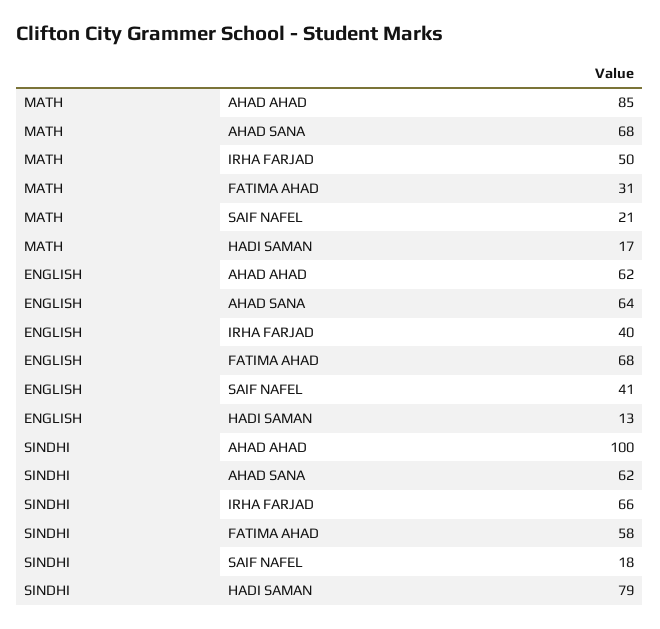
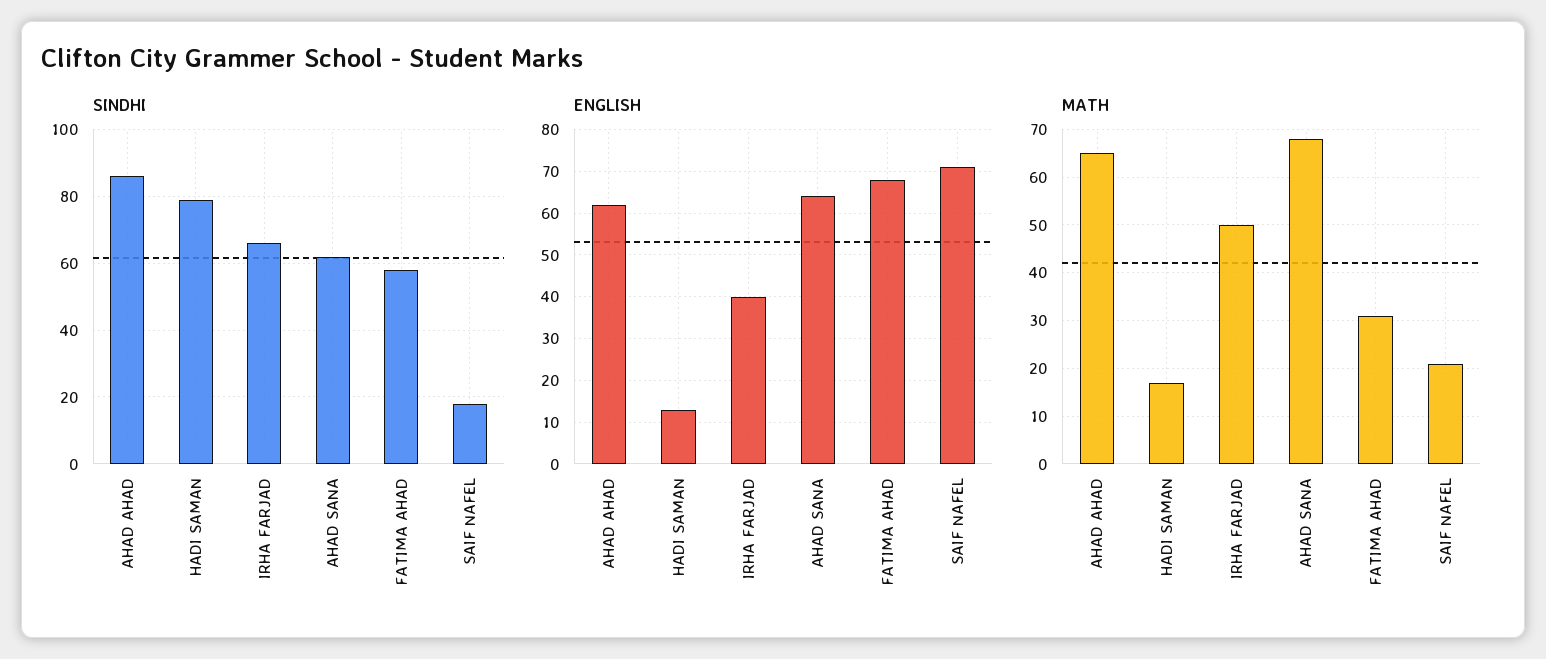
  {
    "MATH": {
-     "AHAD AHAD": 85,
+     "AHAD AHAD": 65,
      "AHAD SANA": 68,
      "IRHA FARJAD": 50,
      "FATIMA AHAD": 31,
      "SAIF NAFEL": 21,
      "HADI SAMAN": 17
    },
    "ENGLISH": {
      "AHAD AHAD": 62,
      "AHAD SANA": 64,
      "IRHA FARJAD": 40,
      "FATIMA AHAD": 68,
-     "SAIF NAFEL": 41,
+     "SAIF NAFEL": 70,
      "HADI SAMAN": 13
    },
    "SINDHI": {
-     "AHAD AHAD": 100,
+     "AHAD AHAD": 85,
      "AHAD SANA": 62,
      "IRHA FARJAD": 66,
      "FATIMA AHAD": 58,
      "SAIF NAFEL": 18,
      "HADI SAMAN": 79
    }
  }

